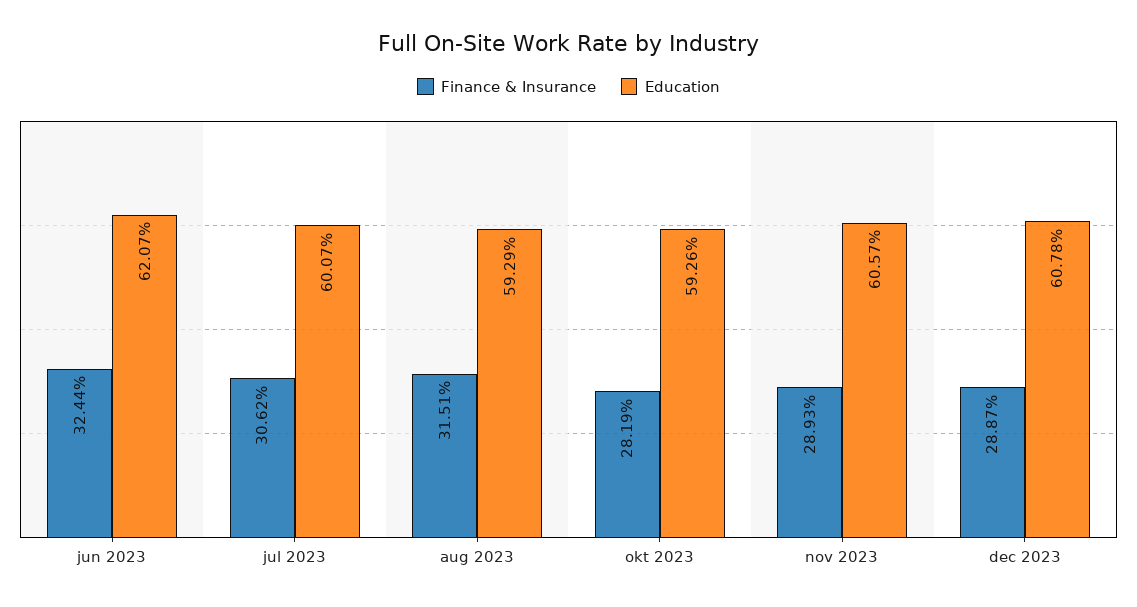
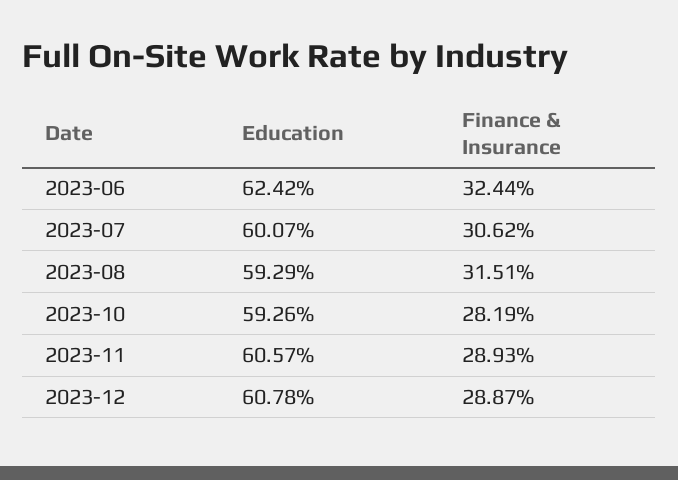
  {
    "Finance & Insurance": {
      "jun 2023": 32.44,
      "jul 2023": 30.62,
      "aug 2023": 31.51,
      "okt 2023": 28.19,
      "nov 2023": 28.93,
      "dec 2023": 28.87
    },
    "Education": {
-     "jun 2023": 62.07,
+     "jun 2023": 62.42,
      "jul 2023": 60.07,
      "aug 2023": 59.29,
      "okt 2023": 59.26,
      "nov 2023": 60.57,
      "dec 2023": 60.78
    }
  }

